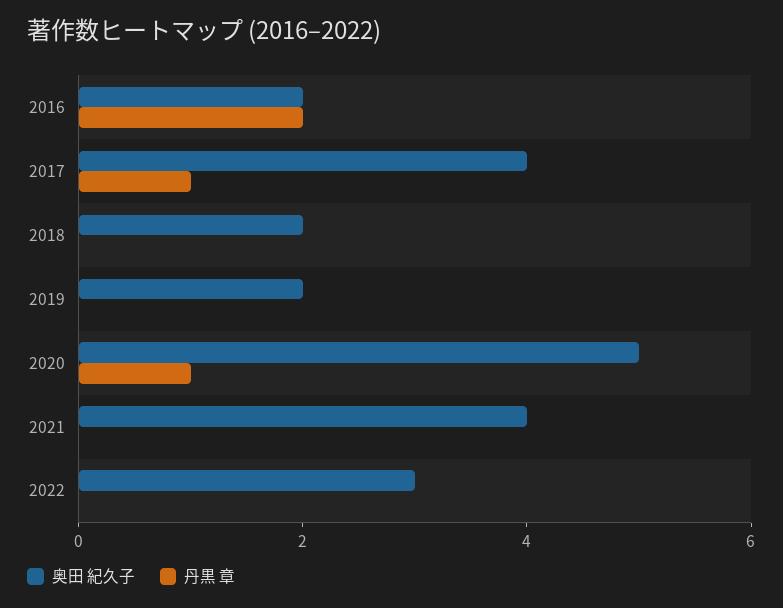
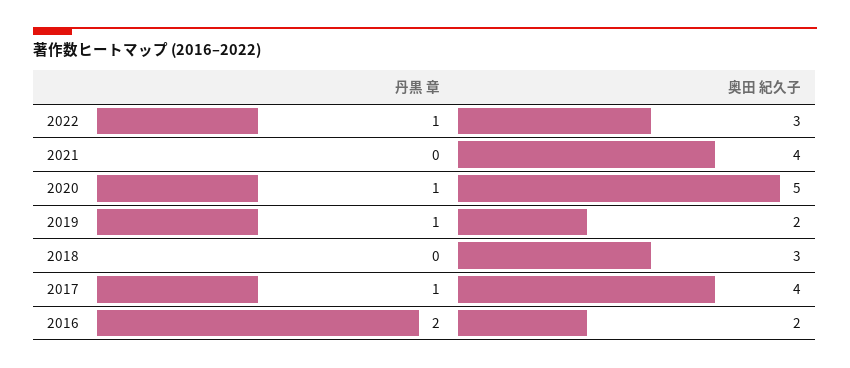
  {
    "奥田 紀久子": {
      "2016": 2,
      "2017": 4,
-     "2018": 2,
+     "2018": 3,
      "2019": 2,
      "2020": 5,
      "2021": 4,
      "2022": 3
    },
    "丹黒 章": {
      "2016": 2,
      "2017": 1,
      "2018": 0,
-     "2019": 0,
+     "2019": 1,
      "2020": 1,
      "2021": 0,
-     "2022": 0
+     "2022": 1
    }
  }

